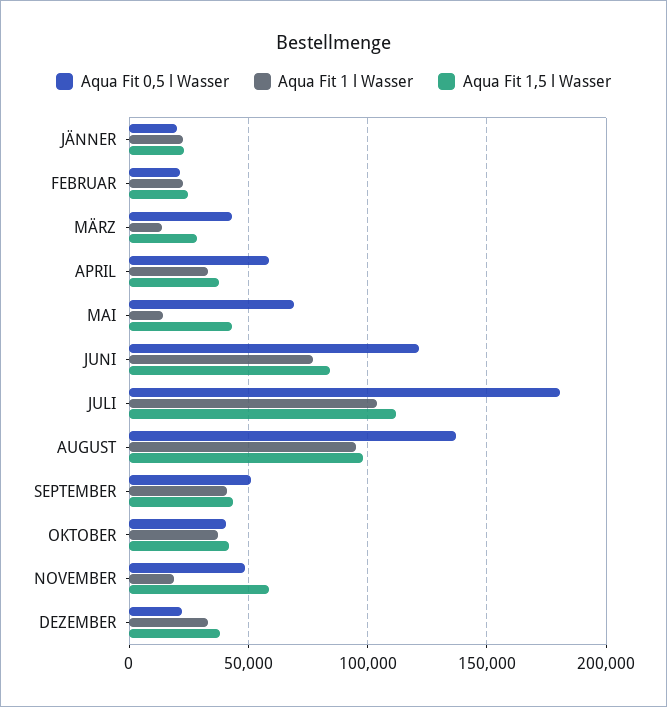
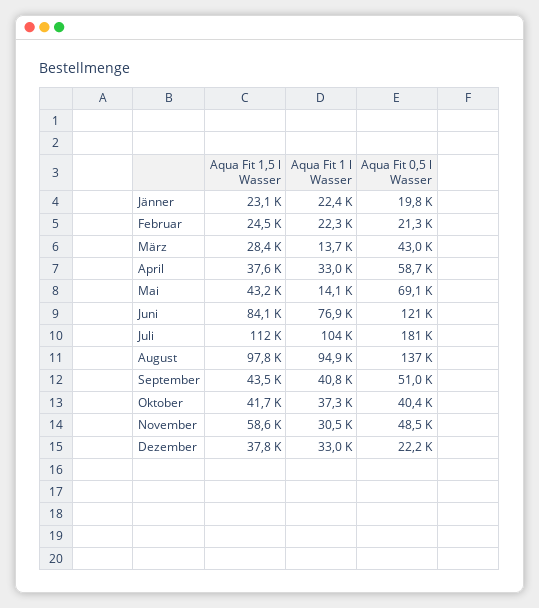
  {
    "Aqua Fit 0,5 l Wasser": {
      "JÄNNER": 19800,
      "FEBRUAR": 21300,
      "MÄRZ": 43000,
      "APRIL": 58700,
      "MAI": 69100,
      "JUNI": 121000,
      "JULI": 181000,
      "AUGUST": 137000,
      "SEPTEMBER": 51000,
      "OKTOBER": 40400,
      "NOVEMBER": 48500,
      "DEZEMBER": 22200
    },
    "Aqua Fit 1 l Wasser": {
      "JÄNNER": 22400,
      "FEBRUAR": 22300,
      "MÄRZ": 13700,
      "APRIL": 33000,
      "MAI": 14100,
      "JUNI": 76900,
      "JULI": 104000,
      "AUGUST": 94900,
      "SEPTEMBER": 40800,
      "OKTOBER": 37300,
-     "NOVEMBER": 20000,
+     "NOVEMBER": 30500,
      "DEZEMBER": 33000
    },
    "Aqua Fit 1,5 l Wasser": {
      "JÄNNER": 23100,
      "FEBRUAR": 24500,
      "MÄRZ": 28400,
      "APRIL": 37600,
      "MAI": 43200,
      "JUNI": 84100,
      "JULI": 112000,
      "AUGUST": 97800,
      "SEPTEMBER": 43500,
      "OKTOBER": 41700,
      "NOVEMBER": 58600,
      "DEZEMBER": 37800
    }
  }

